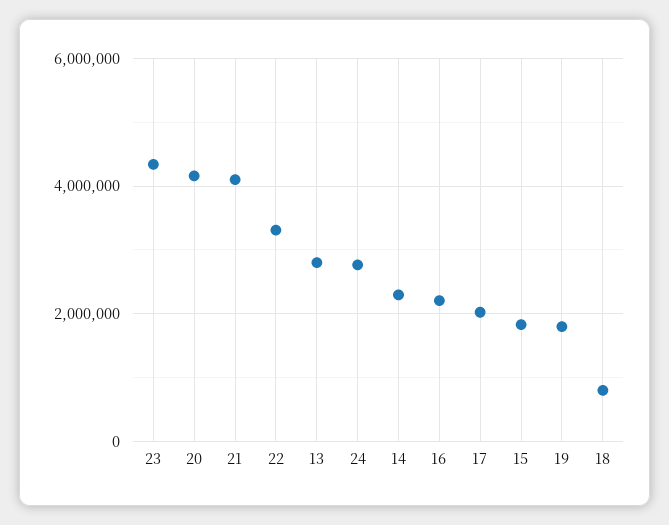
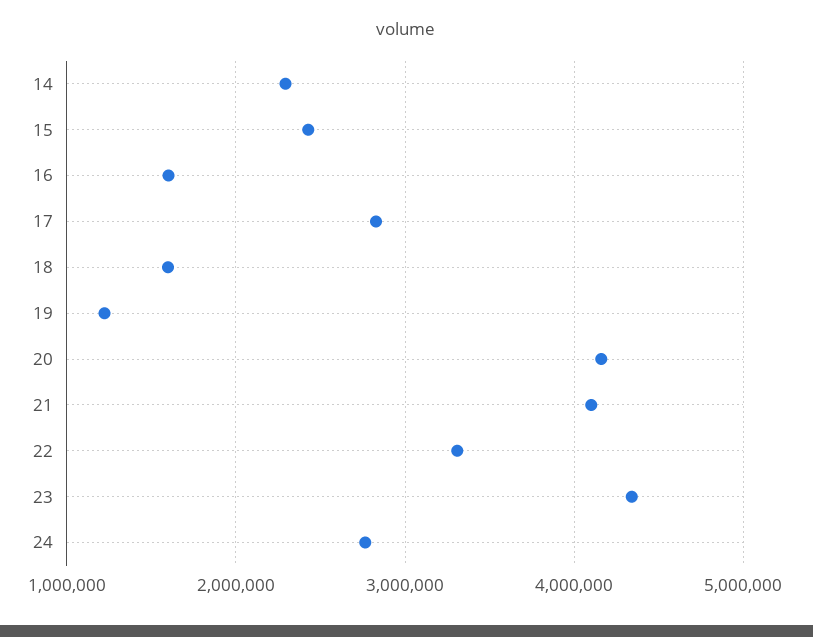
  {
    "23": 4300000,
    "20": 4200000,
    "21": 4100000,
    "22": 3300000,
-   "13": 2800000,
    "24": 2800000,
    "14": 2300000,
-   "16": 2200000,
+   "16": 1600000,
-   "17": 2000000,
+   "17": 2800000,
-   "15": 1800000,
+   "15": 2400000,
-   "19": 1800000,
+   "19": 1200000,
-   "18": 800000
+   "18": 1600000
  }

